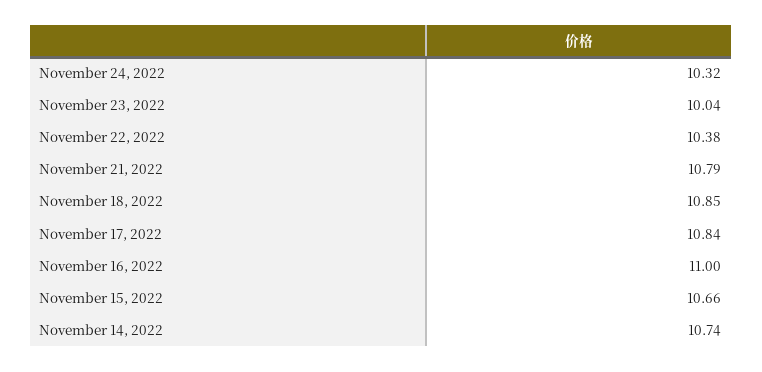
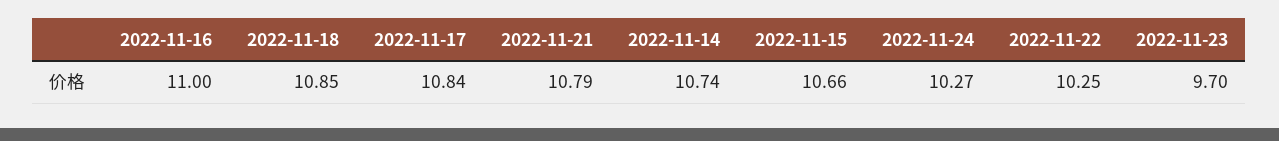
  {
-   "November 24, 2022": 10.32,
+   "November 24, 2022": 10.27,
-   "November 23, 2022": 10.04,
+   "November 23, 2022": 9.7,
-   "November 22, 2022": 10.38,
+   "November 22, 2022": 10.25,
    "November 21, 2022": 10.79,
    "November 18, 2022": 10.85,
    "November 17, 2022": 10.84,
    "November 16, 2022": 11,
    "November 15, 2022": 10.66,
    "November 14, 2022": 10.74
  }

